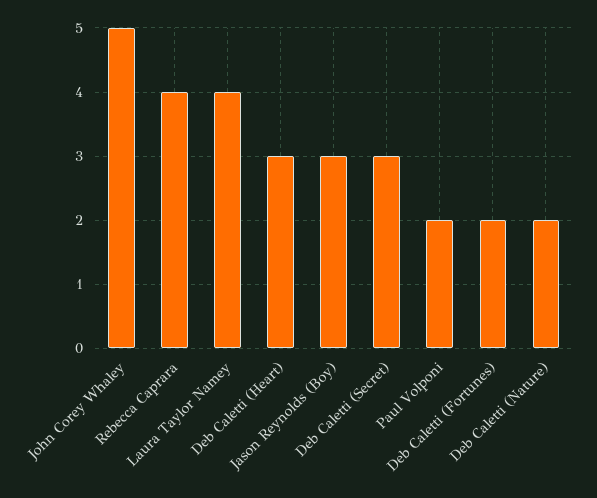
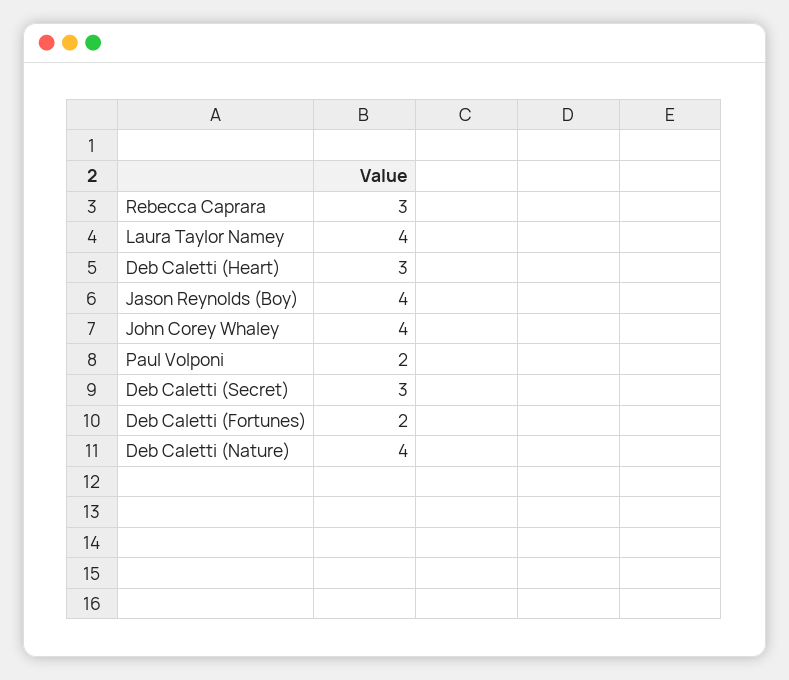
  {
-   "John Corey Whaley": 5,
+   "John Corey Whaley": 4,
-   "Rebecca Caprara": 4,
+   "Rebecca Caprara": 3,
    "Laura Taylor Namey": 4,
    "Deb Caletti (Heart)": 3,
-   "Jason Reynolds (Boy)": 3,
+   "Jason Reynolds (Boy)": 4,
    "Deb Caletti (Secret)": 3,
    "Paul Volponi": 2,
    "Deb Caletti (Fortunes)": 2,
-   "Deb Caletti (Nature)": 2
+   "Deb Caletti (Nature)": 4
  }

